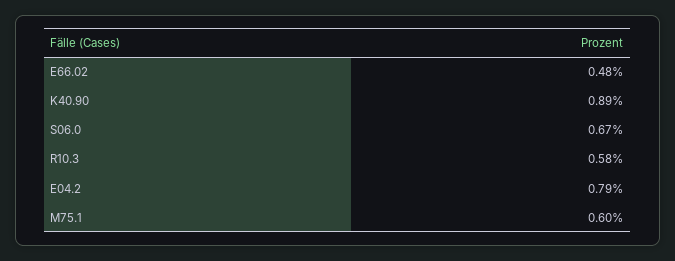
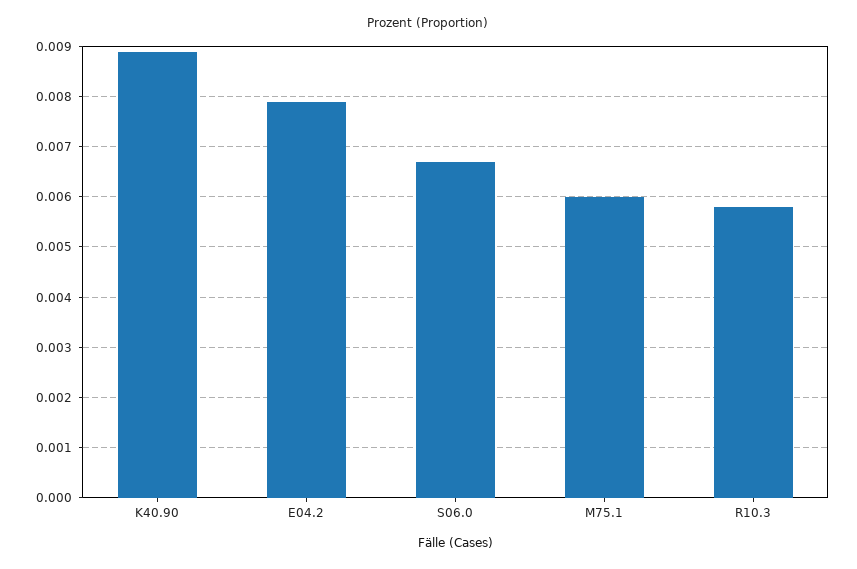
  {
-   "E66.02": 0.0048,
    "K40.90": 0.0089,
    "S06.0": 0.0067,
    "R10.3": 0.0058,
    "E04.2": 0.0079,
    "M75.1": 0.006
  }

